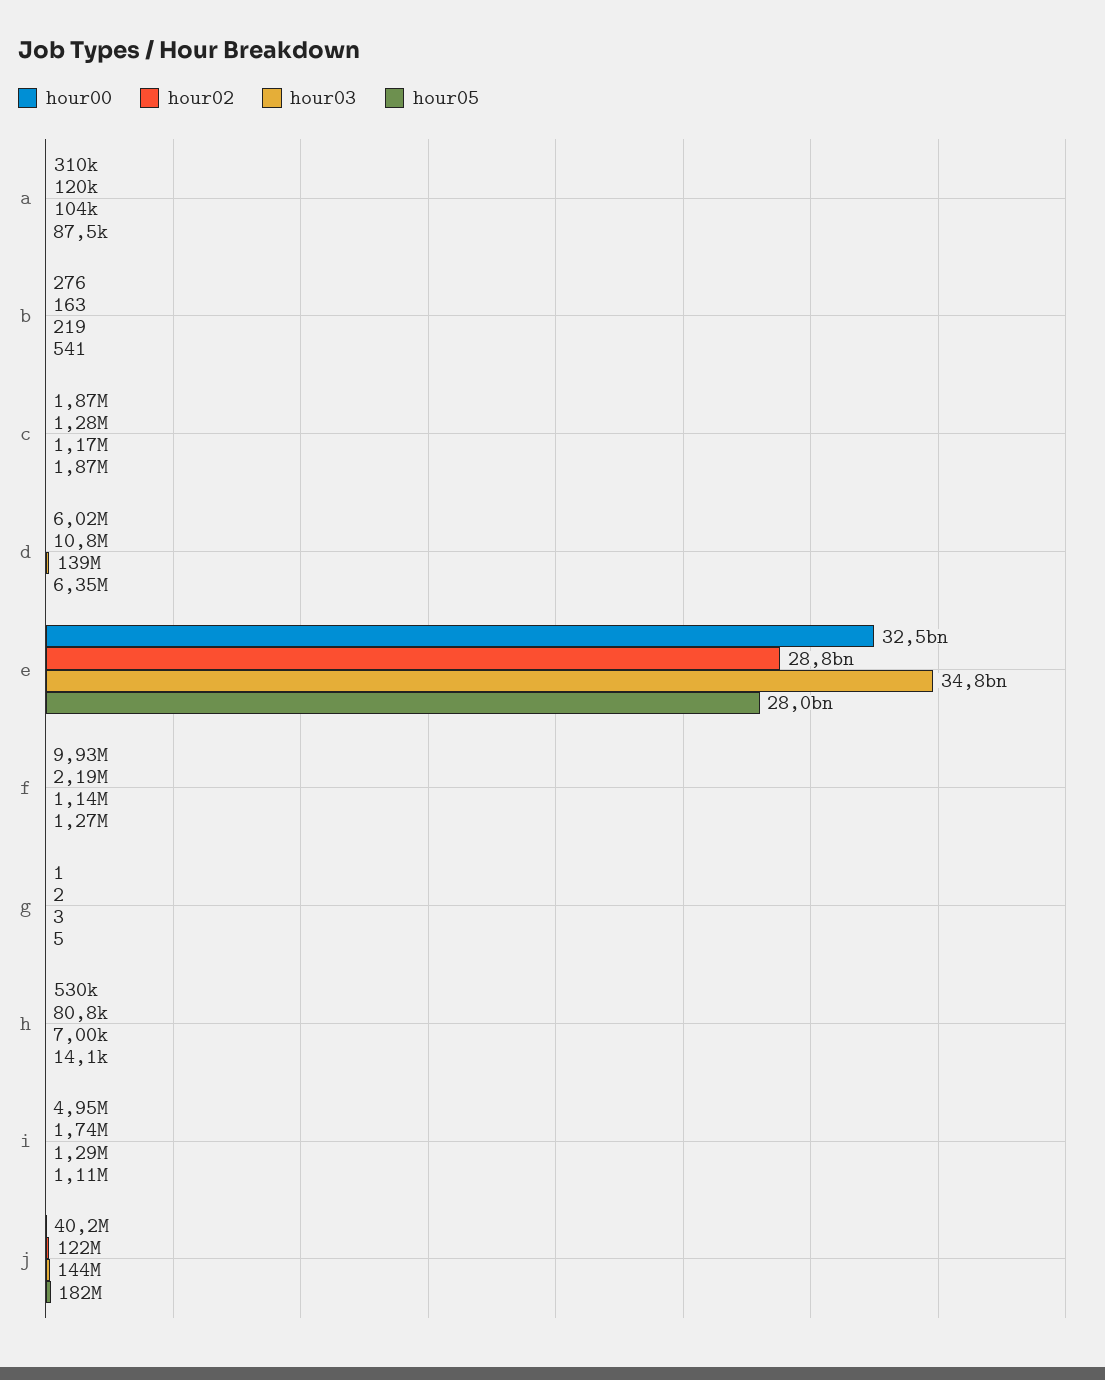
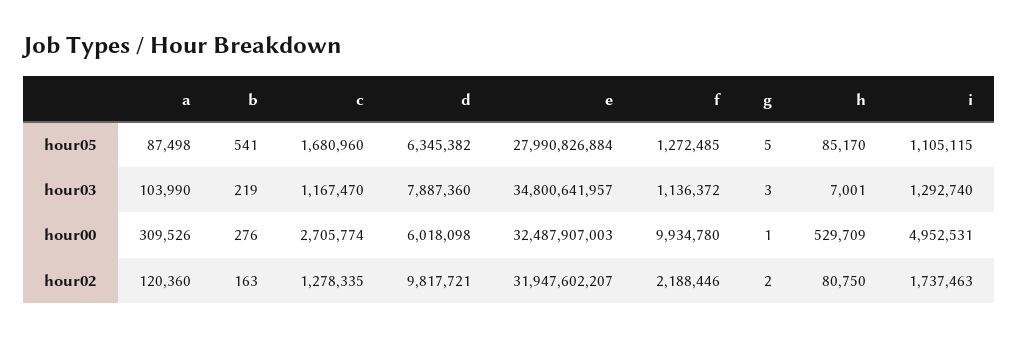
  {
    "hour00": {
      "a": 309526,
      "b": 276,
-     "c": 1870000,
+     "c": 2705774,
      "d": 6018098,
      "e": 32487907003,
      "f": 9934780,
      "g": 1,
      "h": 529709,
-     "i": 4952531,
+     "i": 4952531
-     "j": 40200000
    },
    "hour02": {
      "a": 120360,
      "b": 163,
      "c": 1278335,
-     "d": 10800000,
+     "d": 9817721,
-     "e": 28800000000,
+     "e": 31947602207,
      "f": 2188446,
      "g": 2,
      "h": 80750,
-     "i": 1737463,
+     "i": 1737463
-     "j": 122000000
    },
    "hour03": {
      "a": 103990,
      "b": 219,
      "c": 1167470,
-     "d": 139000000,
+     "d": 7887360,
      "e": 34800641957,
      "f": 1136372,
      "g": 3,
      "h": 7001,
-     "i": 1292740,
+     "i": 1292740
-     "j": 144000000
    },
    "hour05": {
      "a": 87498,
      "b": 541,
-     "c": 1870000,
+     "c": 1680960,
      "d": 6345382,
      "e": 27990826884,
      "f": 1272485,
      "g": 5,
-     "h": 14100,
+     "h": 85170,
-     "i": 1105115,
+     "i": 1105115
-     "j": 182000000
    }
  }

